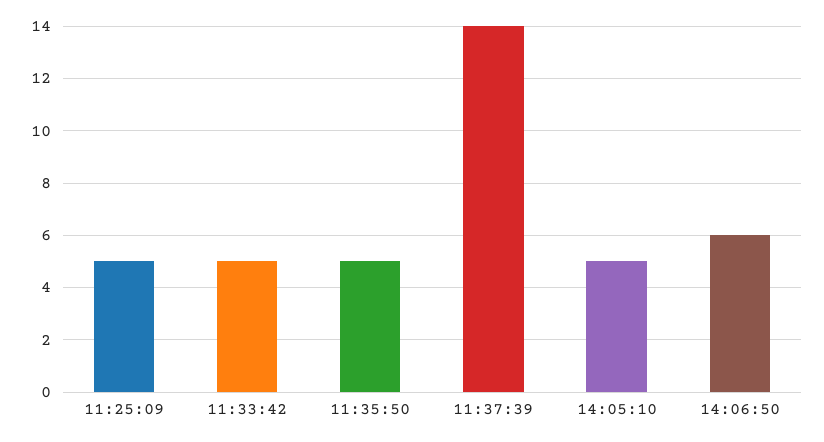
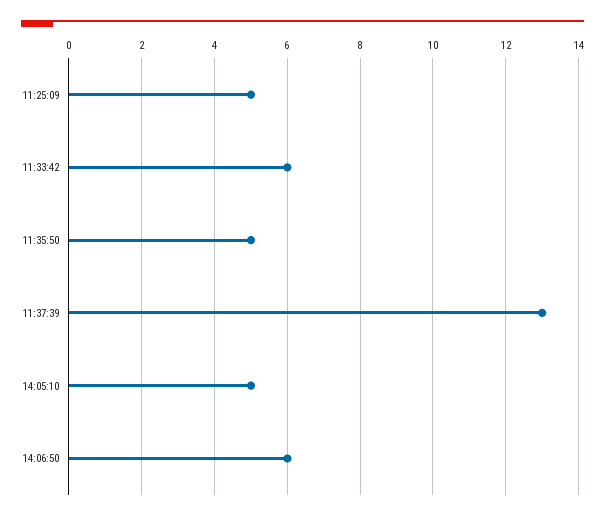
  {
    "11:25:09": 5,
-   "11:33:42": 5,
+   "11:33:42": 6,
    "11:35:50": 5,
-   "11:37:39": 14,
+   "11:37:39": 13,
    "14:05:10": 5,
    "14:06:50": 6
  }

